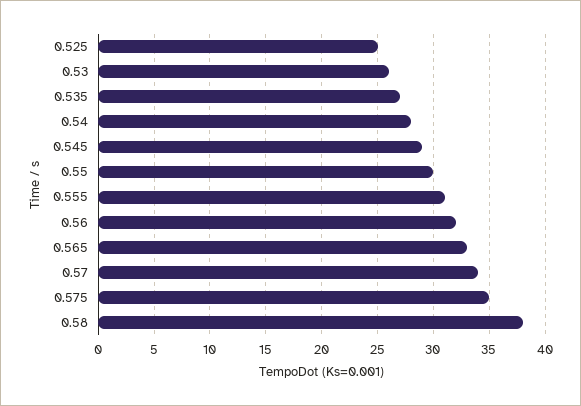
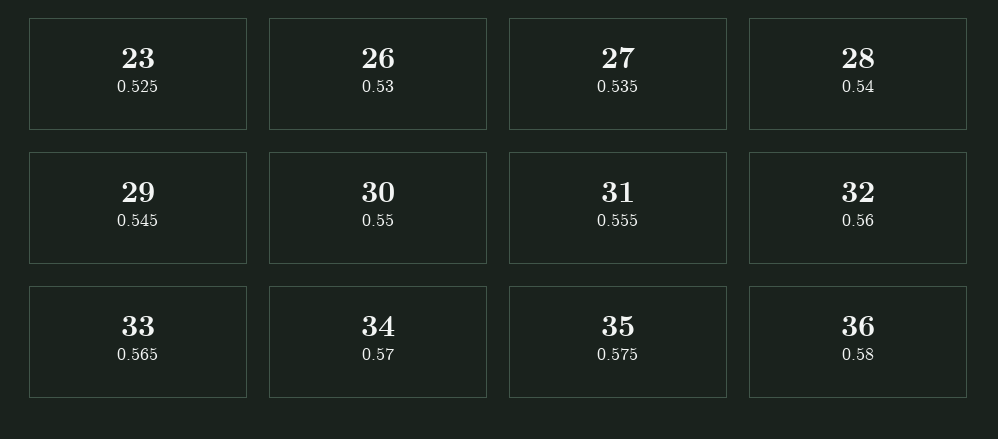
  {
-   "0.525": 25,
+   "0.525": 23,
    "0.53": 26,
    "0.535": 27,
    "0.54": 28,
    "0.545": 29,
    "0.55": 30,
    "0.555": 31,
    "0.56": 32,
    "0.565": 33,
    "0.57": 34,
    "0.575": 35,
-   "0.58": 38
+   "0.58": 36
  }

